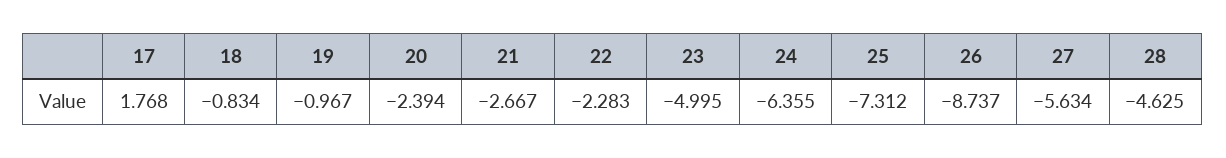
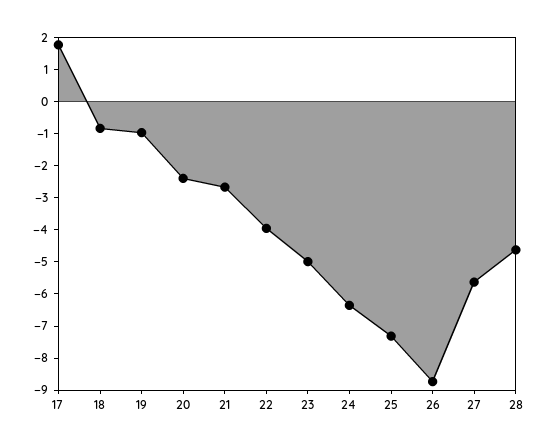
  {
    "17": 1.768,
    "18": -0.834,
    "19": -0.967,
    "20": -2.394,
    "21": -2.667,
-   "22": -2.283,
+   "22": -4,
    "23": -4.995,
    "24": -6.355,
    "25": -7.312,
    "26": -8.737,
    "27": -5.634,
    "28": -4.625
  }

